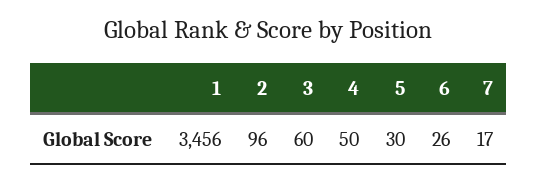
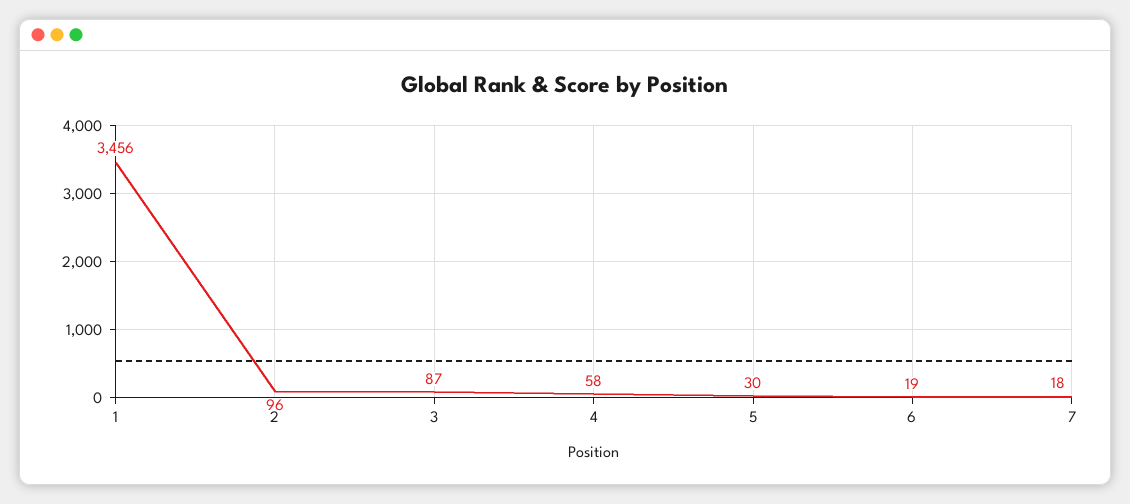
  {
    "1": 3456,
    "2": 96,
-   "3": 60,
+   "3": 87,
-   "4": 50,
+   "4": 58,
    "5": 30,
-   "6": 26,
+   "6": 19,
-   "7": 17
+   "7": 18
  }

